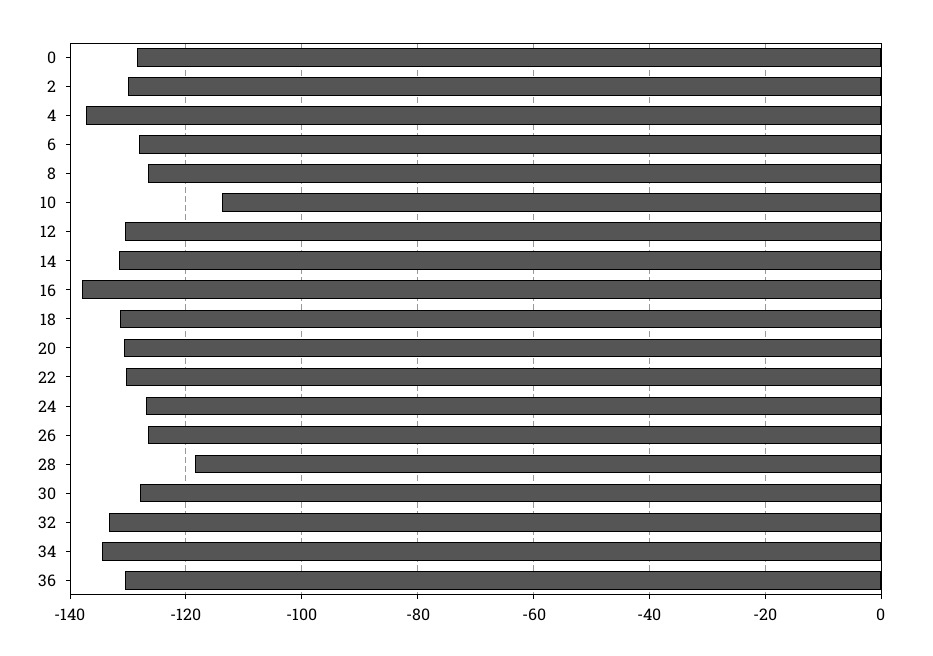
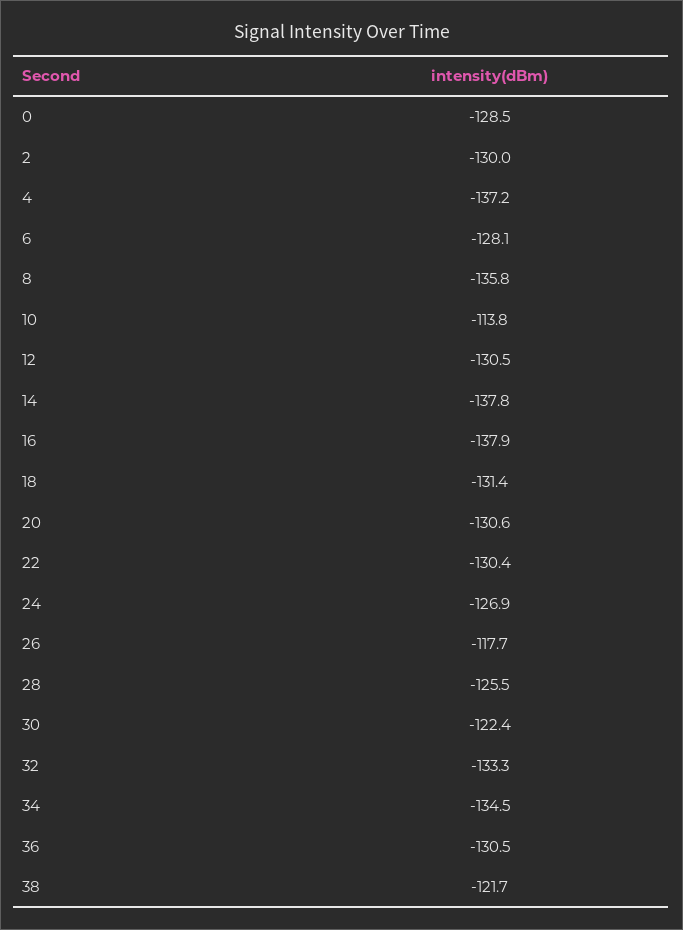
  {
    "0": -128.5,
    "2": -130,
    "4": -137.2,
    "6": -128.1,
-   "8": -126,
+   "8": -135.8,
    "10": -113.8,
    "12": -130.5,
-   "14": -132,
+   "14": -137.8,
    "16": -137.9,
    "18": -131.4,
    "20": -130.6,
    "22": -130.4,
    "24": -126.9,
-   "26": -126,
+   "26": -117.7,
-   "28": -118,
+   "28": -125.5,
-   "30": -128,
+   "30": -122.4,
    "32": -133.3,
    "34": -134.5,
-   "36": -130.5
+   "36": -130.5,
+   "38": -121.7
  }

